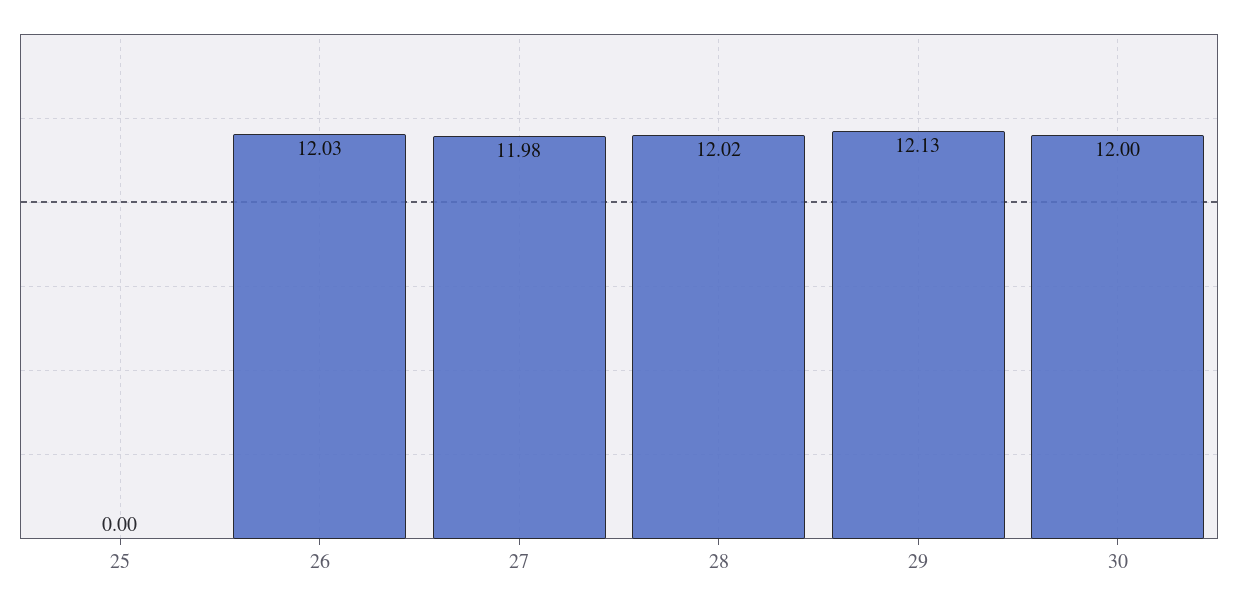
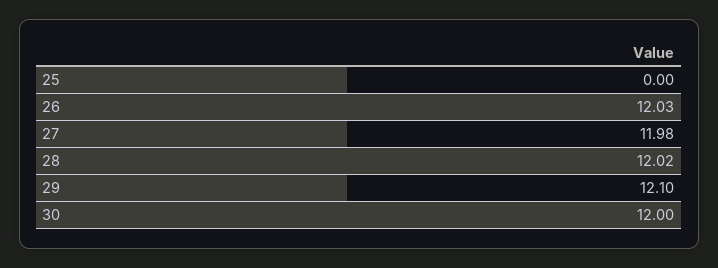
  {
    "25": 0,
    "26": 12.03,
    "27": 11.98,
    "28": 12.02,
-   "29": 12.13,
+   "29": 12.1,
    "30": 12
  }

